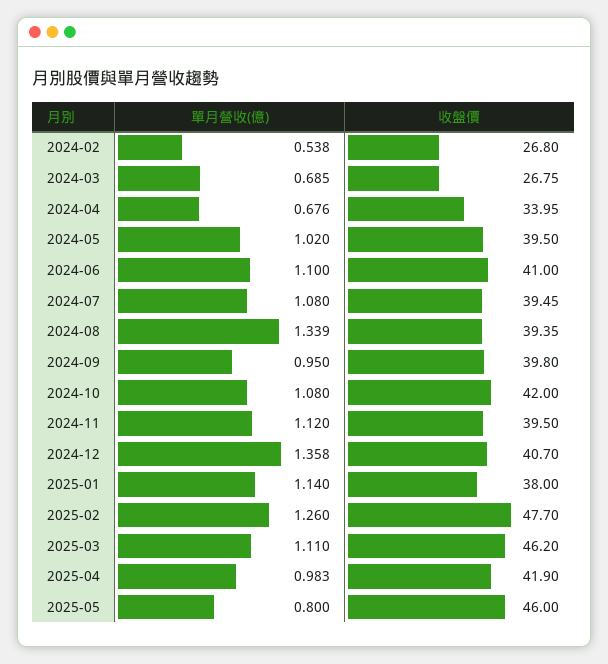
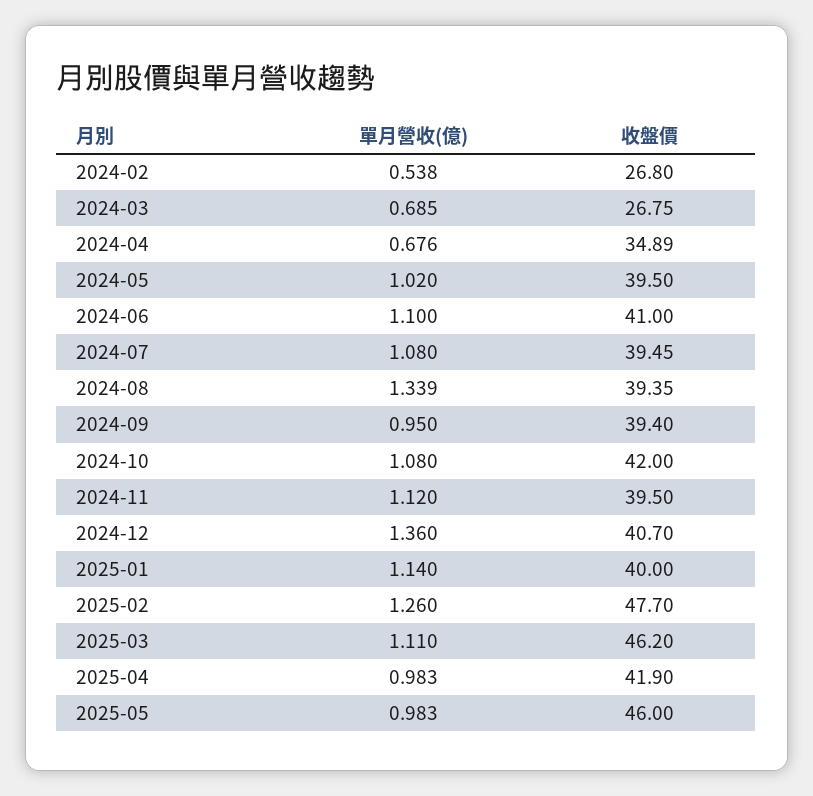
  {
    "單月營收(億)": {
      "2024-02": 0.538,
      "2024-03": 0.685,
      "2024-04": 0.676,
      "2024-05": 1.02,
      "2024-06": 1.1,
      "2024-07": 1.08,
      "2024-08": 1.339,
      "2024-09": 0.95,
      "2024-10": 1.08,
      "2024-11": 1.12,
-     "2024-12": 1.358,
+     "2024-12": 1.36,
      "2025-01": 1.14,
      "2025-02": 1.26,
      "2025-03": 1.11,
      "2025-04": 0.983,
-     "2025-05": 0.8
+     "2025-05": 0.983
    },
    "收盤價": {
      "2024-02": 26.8,
      "2024-03": 26.75,
-     "2024-04": 33.95,
+     "2024-04": 34.89,
      "2024-05": 39.5,
      "2024-06": 41,
      "2024-07": 39.45,
      "2024-08": 39.35,
-     "2024-09": 39.8,
+     "2024-09": 39.4,
      "2024-10": 42,
      "2024-11": 39.5,
      "2024-12": 40.7,
-     "2025-01": 38,
+     "2025-01": 40,
      "2025-02": 47.7,
      "2025-03": 46.2,
      "2025-04": 41.9,
      "2025-05": 46
    }
  }

